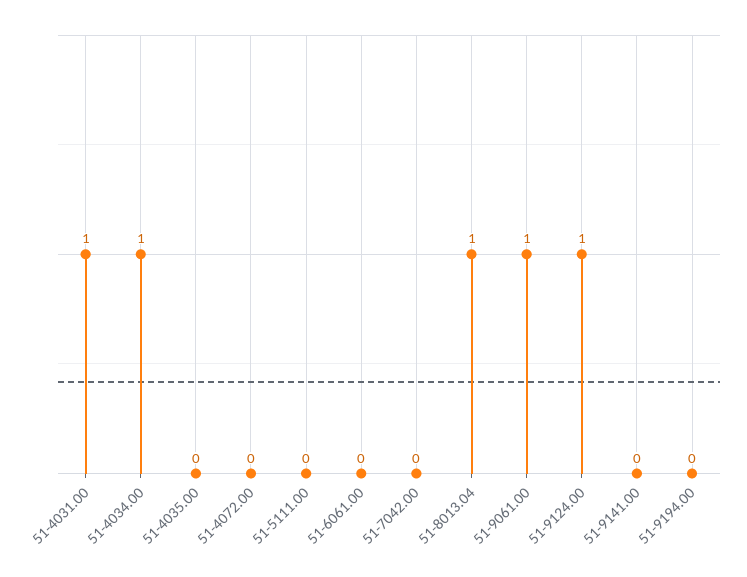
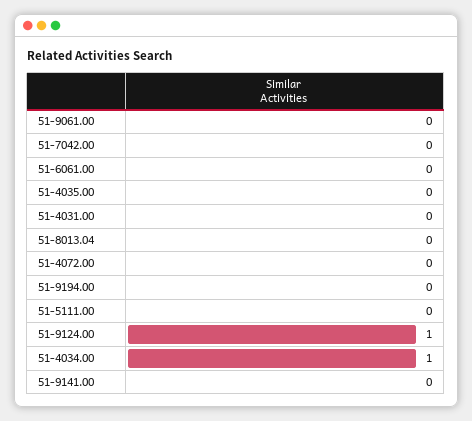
  {
-   "51-4031.00": 1,
+   "51-4031.00": 0,
    "51-4034.00": 1,
    "51-4035.00": 0,
    "51-4072.00": 0,
    "51-5111.00": 0,
    "51-6061.00": 0,
    "51-7042.00": 0,
-   "51-8013.04": 1,
+   "51-8013.04": 0,
-   "51-9061.00": 1,
+   "51-9061.00": 0,
    "51-9124.00": 1,
    "51-9141.00": 0,
    "51-9194.00": 0
  }

